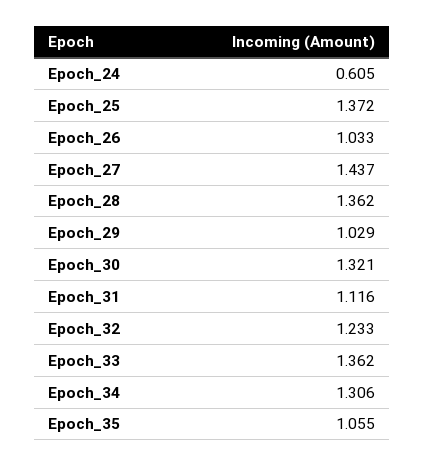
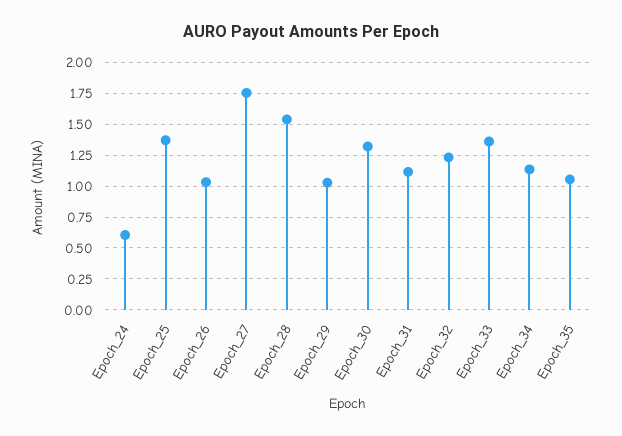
  {
    "Epoch_24": 0.605,
    "Epoch_25": 1.372,
    "Epoch_26": 1.033,
-   "Epoch_27": 1.437,
+   "Epoch_27": 1.75,
-   "Epoch_28": 1.362,
+   "Epoch_28": 1.55,
    "Epoch_29": 1.029,
    "Epoch_30": 1.321,
    "Epoch_31": 1.116,
    "Epoch_32": 1.233,
    "Epoch_33": 1.362,
-   "Epoch_34": 1.306,
+   "Epoch_34": 1.15,
    "Epoch_35": 1.055
  }

